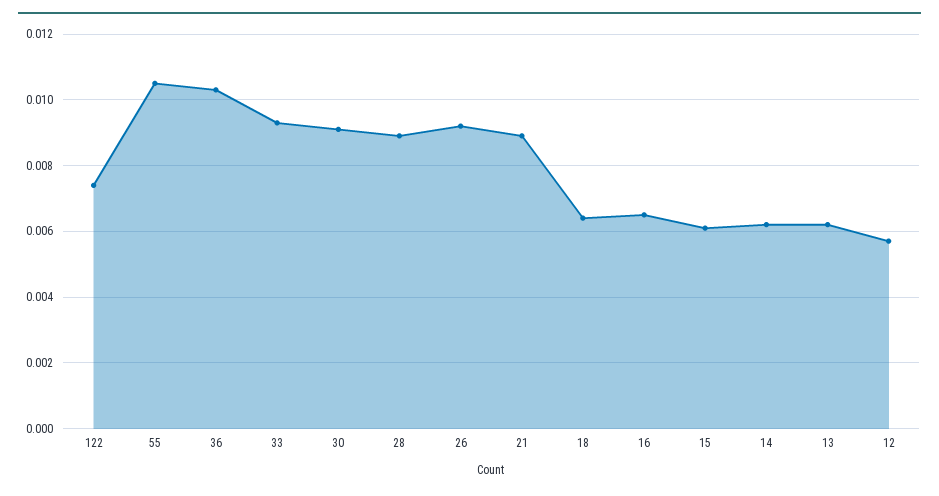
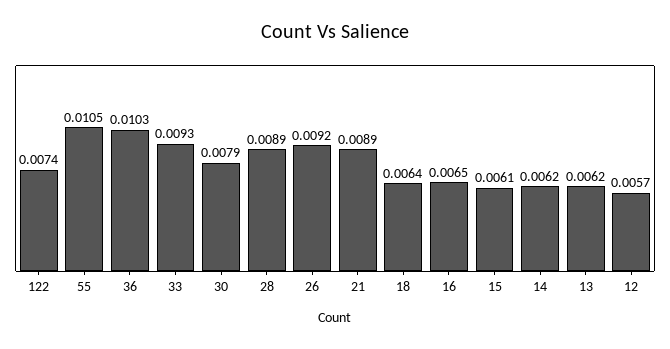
  {
    "122": 0.0074,
    "55": 0.0105,
    "36": 0.0103,
    "33": 0.0093,
-   "30": 0.009,
+   "30": 0.0079,
    "28": 0.0089,
    "26": 0.0092,
    "21": 0.0089,
    "18": 0.0064,
    "16": 0.0065,
    "15": 0.0061,
    "14": 0.0062,
    "13": 0.0062,
    "12": 0.0057
  }

